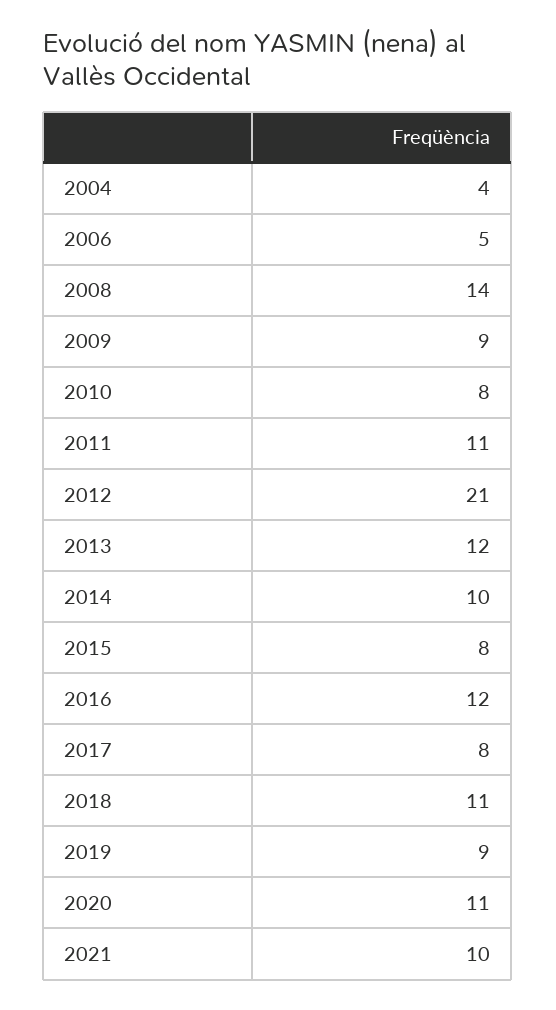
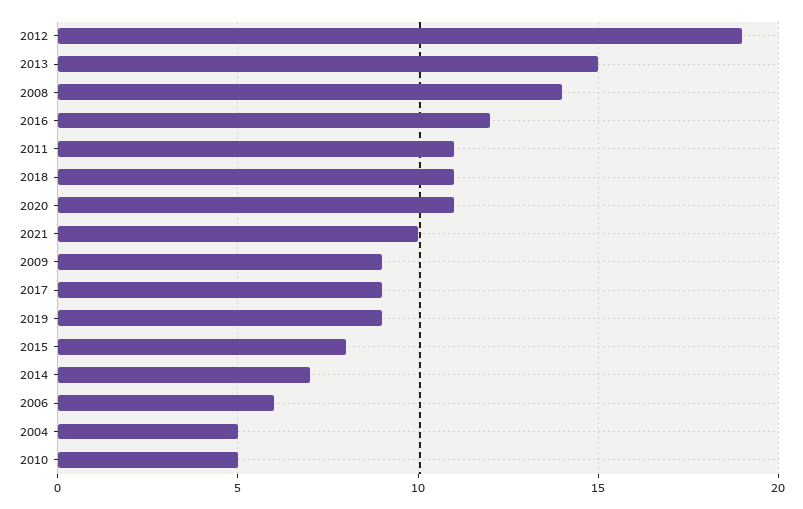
  {
-   "2004": 4,
+   "2004": 5,
-   "2006": 5,
+   "2006": 6,
    "2008": 14,
    "2009": 9,
-   "2010": 8,
+   "2010": 5,
    "2011": 11,
-   "2012": 21,
+   "2012": 19,
-   "2013": 12,
+   "2013": 15,
-   "2014": 10,
+   "2014": 7,
    "2015": 8,
    "2016": 12,
-   "2017": 8,
+   "2017": 9,
    "2018": 11,
    "2019": 9,
    "2020": 11,
    "2021": 10
  }

